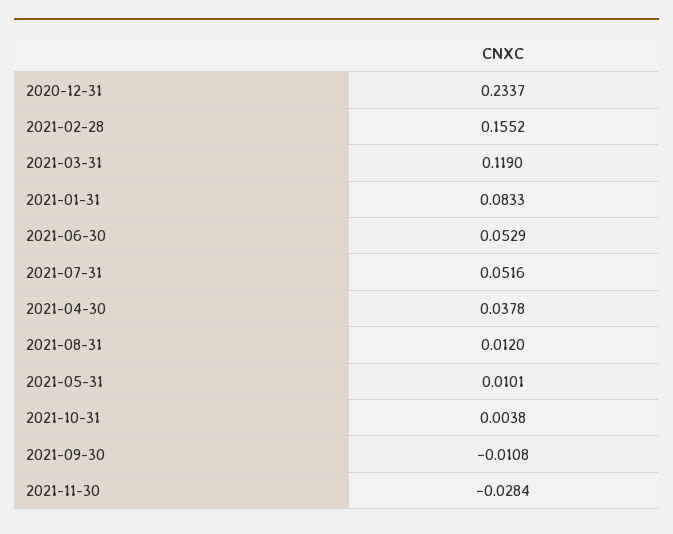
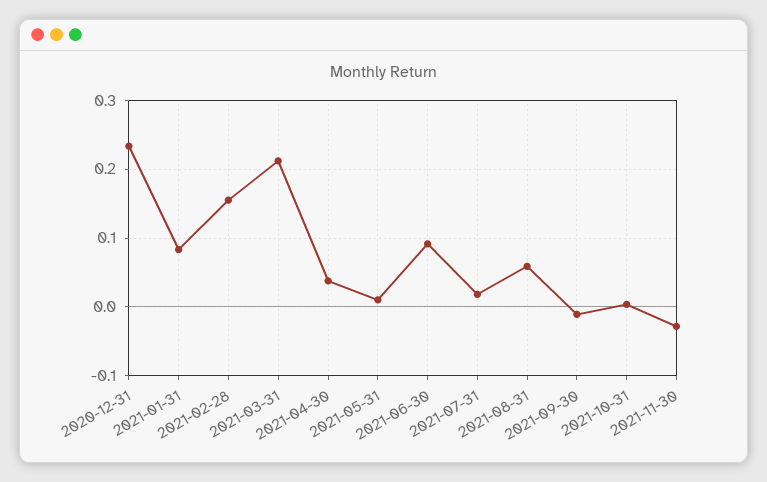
  {
    "2020-12-31": 0.2337,
    "2021-02-28": 0.1552,
-   "2021-03-31": 0.119,
+   "2021-03-31": 0.21,
    "2021-01-31": 0.0833,
-   "2021-06-30": 0.0529,
+   "2021-06-30": 0.09,
-   "2021-07-31": 0.0516,
+   "2021-07-31": 0.02,
    "2021-04-30": 0.0378,
-   "2021-08-31": 0.012,
+   "2021-08-31": 0.06,
    "2021-05-31": 0.0101,
    "2021-10-31": 0.0038,
    "2021-09-30": -0.0108,
    "2021-11-30": -0.0284
  }

